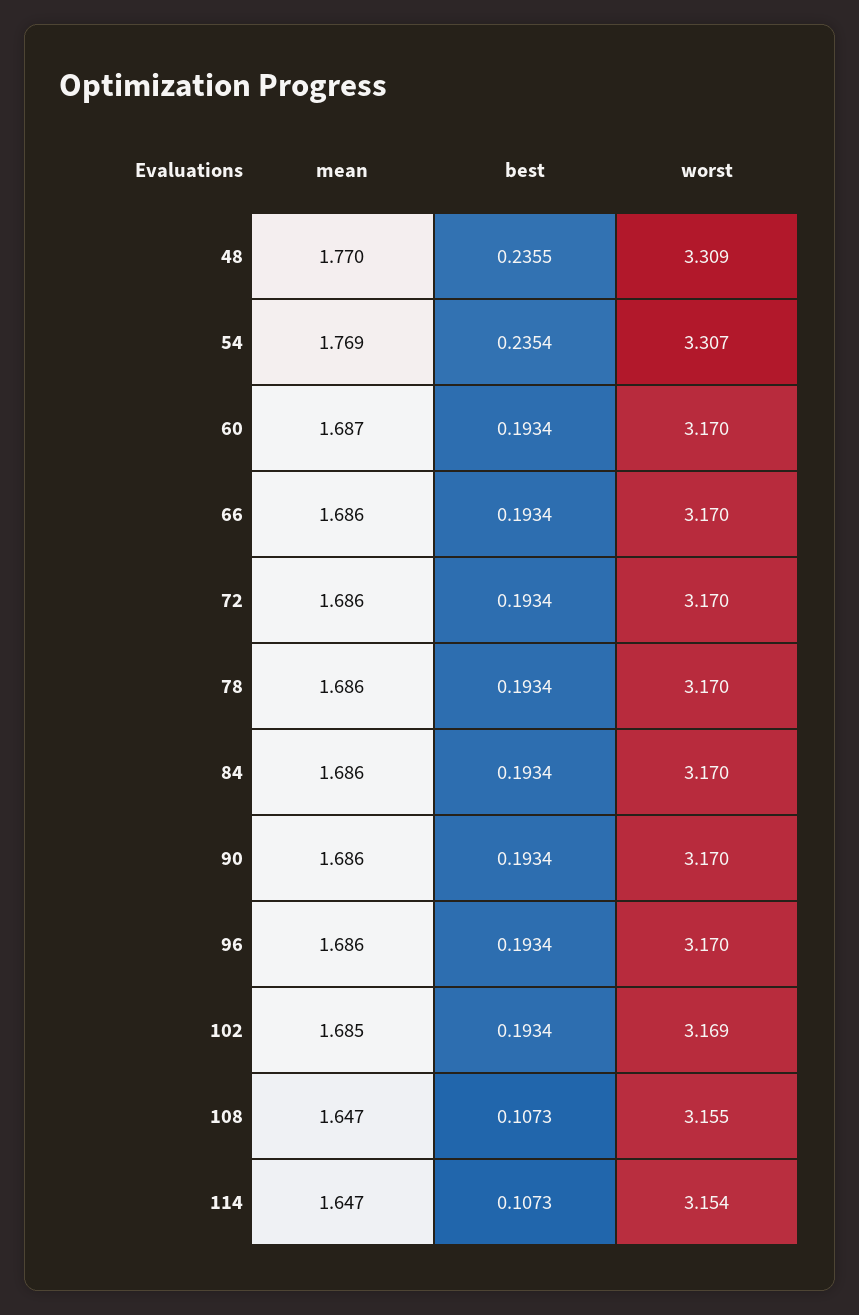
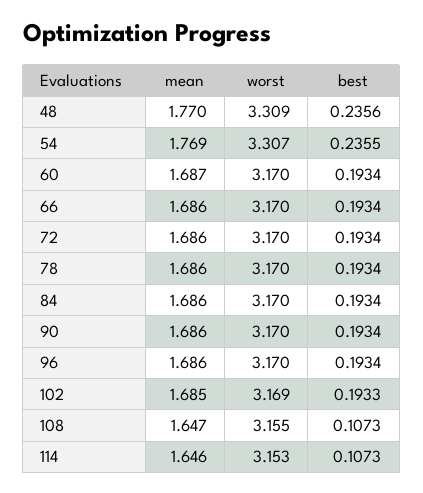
  {
    "mean": {
      "48": 1.77,
      "54": 1.769,
      "60": 1.687,
      "66": 1.686,
      "72": 1.686,
      "78": 1.686,
      "84": 1.686,
      "90": 1.686,
      "96": 1.686,
      "102": 1.685,
      "108": 1.647,
-     "114": 1.647
+     "114": 1.646
    },
    "best": {
-     "48": 0.2355,
+     "48": 0.2356,
-     "54": 0.2354,
+     "54": 0.2355,
      "60": 0.1934,
      "66": 0.1934,
      "72": 0.1934,
      "78": 0.1934,
      "84": 0.1934,
      "90": 0.1934,
      "96": 0.1934,
-     "102": 0.1934,
+     "102": 0.1933,
      "108": 0.1073,
      "114": 0.1073
    },
    "worst": {
      "48": 3.309,
      "54": 3.307,
      "60": 3.17,
      "66": 3.17,
      "72": 3.17,
      "78": 3.17,
      "84": 3.17,
      "90": 3.17,
      "96": 3.17,
      "102": 3.169,
      "108": 3.155,
-     "114": 3.154
+     "114": 3.153
    }
  }

